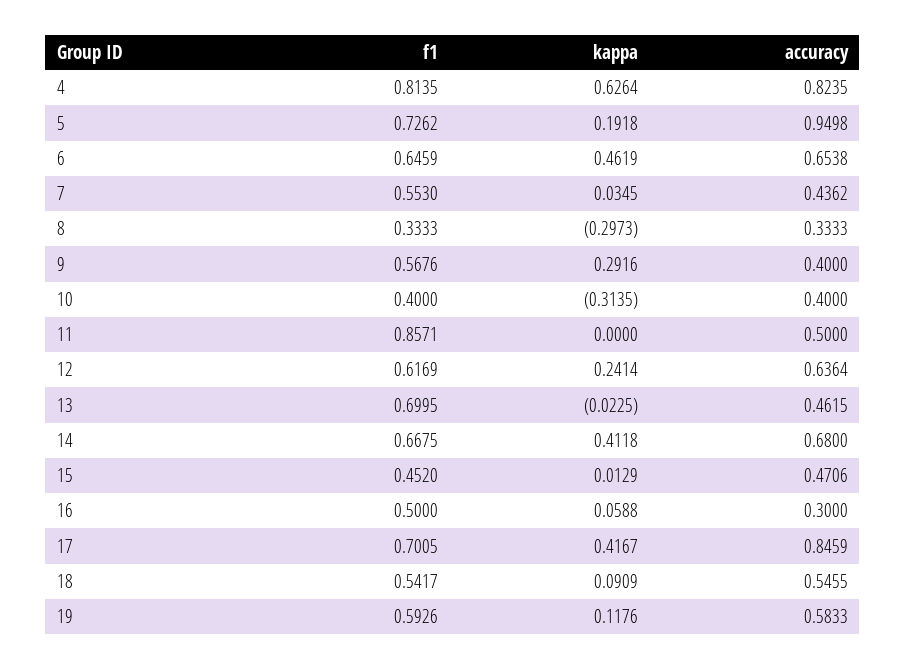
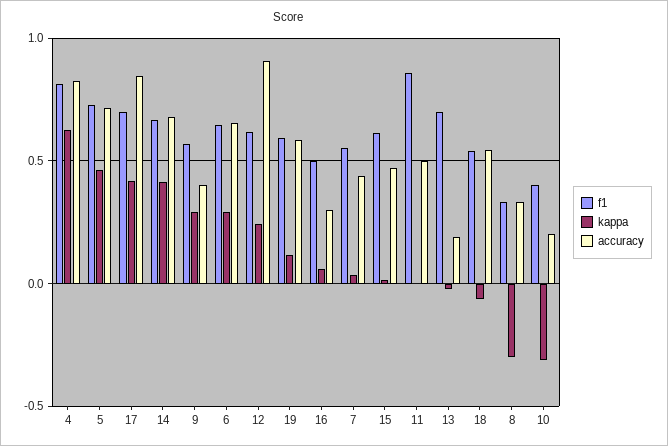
  {
    "f1": {
      "4": 0.8135,
      "5": 0.7262,
      "6": 0.6459,
      "7": 0.553,
      "8": 0.3333,
      "9": 0.5676,
      "10": 0.4,
      "11": 0.8571,
      "12": 0.6169,
      "13": 0.6995,
      "14": 0.6675,
-     "15": 0.452,
+     "15": 0.6,
      "16": 0.5,
      "17": 0.7005,
      "18": 0.5417,
      "19": 0.5926
    },
    "kappa": {
      "4": 0.6264,
-     "5": 0.1918,
+     "5": 0.45,
-     "6": 0.4619,
+     "6": 0.3,
      "7": 0.0345,
      "8": -0.2973,
      "9": 0.2916,
      "10": -0.3135,
      "11": 0,
      "12": 0.2414,
      "13": -0.0225,
      "14": 0.4118,
      "15": 0.0129,
      "16": 0.0588,
      "17": 0.4167,
-     "18": 0.0909,
+     "18": -0.05,
      "19": 0.1176
    },
    "accuracy": {
      "4": 0.8235,
-     "5": 0.9498,
+     "5": 0.7,
      "6": 0.6538,
      "7": 0.4362,
      "8": 0.3333,
      "9": 0.4,
-     "10": 0.4,
+     "10": 0.2,
      "11": 0.5,
-     "12": 0.6364,
+     "12": 0.9,
-     "13": 0.4615,
+     "13": 0.2,
      "14": 0.68,
      "15": 0.4706,
      "16": 0.3,
      "17": 0.8459,
      "18": 0.5455,
      "19": 0.5833
    }
  }

